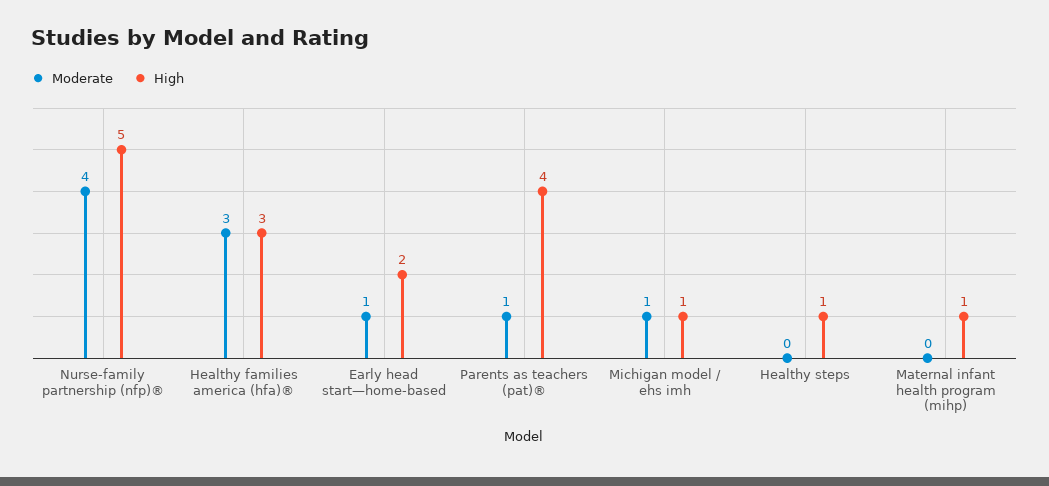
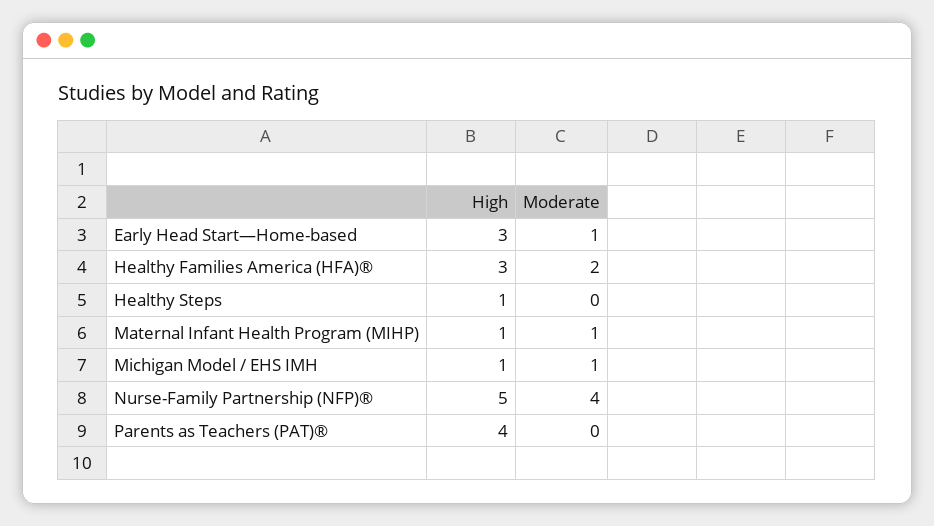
  {
    "Moderate": {
      "Nurse-family partnership (nfp)®": 4,
-     "Healthy families america (hfa)®": 3,
+     "Healthy families america (hfa)®": 2,
      "Early head start—home-based": 1,
-     "Parents as teachers (pat)®": 1,
+     "Parents as teachers (pat)®": 0,
      "Michigan model / ehs imh": 1,
      "Healthy steps": 0,
-     "Maternal infant health program (mihp)": 0
+     "Maternal infant health program (mihp)": 1
    },
    "High": {
      "Nurse-family partnership (nfp)®": 5,
      "Healthy families america (hfa)®": 3,
-     "Early head start—home-based": 2,
+     "Early head start—home-based": 3,
      "Parents as teachers (pat)®": 4,
      "Michigan model / ehs imh": 1,
      "Healthy steps": 1,
      "Maternal infant health program (mihp)": 1
    }
  }

